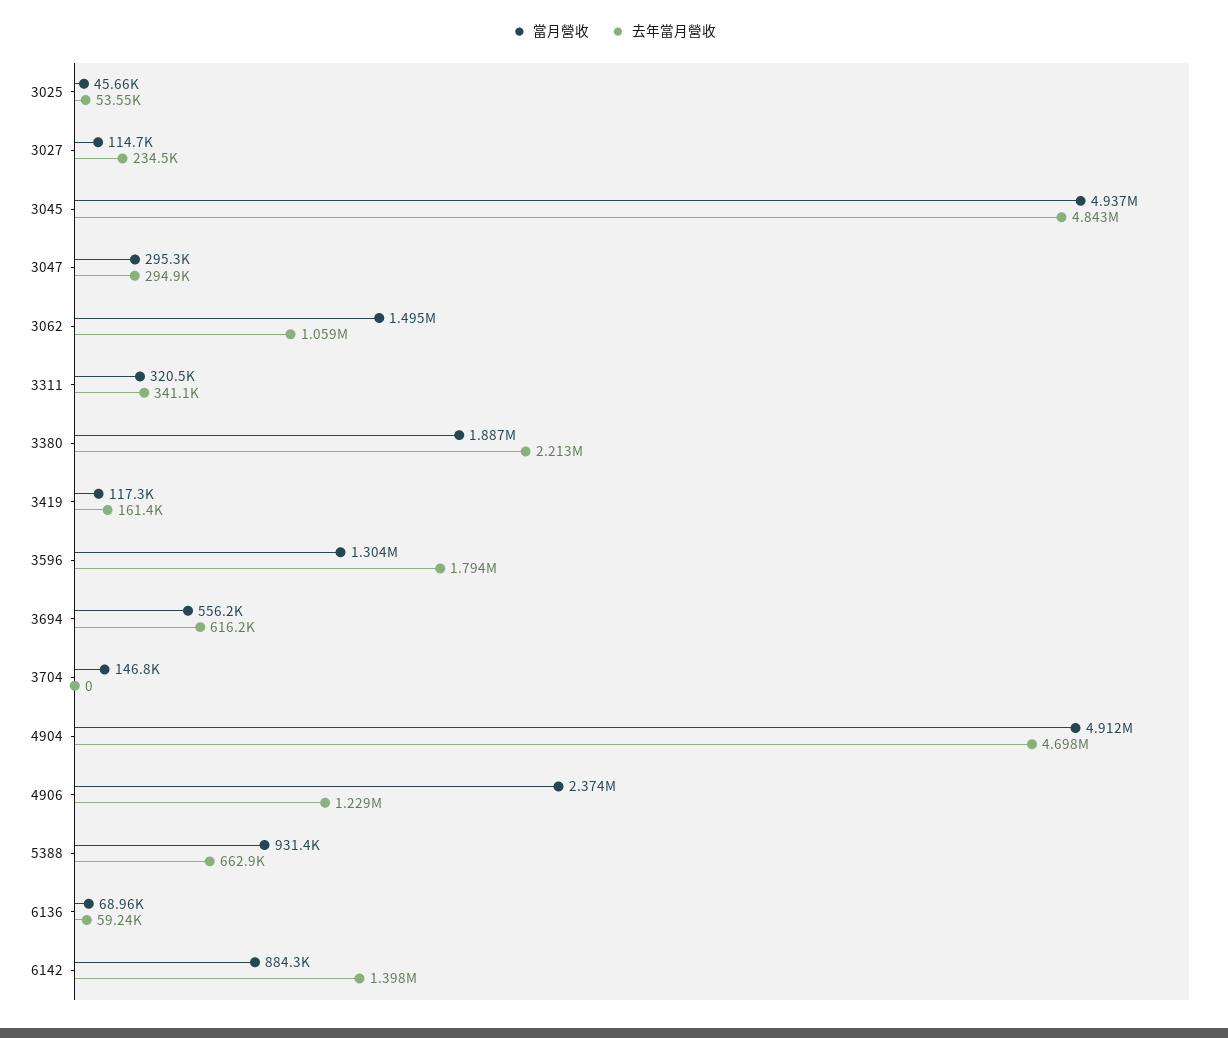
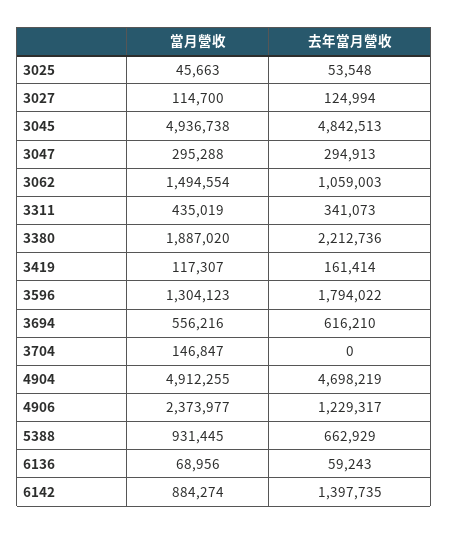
  {
    "當月營收": {
      "3025": 45663,
      "3027": 114700,
      "3045": 4936738,
      "3047": 295288,
      "3062": 1494554,
-     "3311": 320500,
+     "3311": 435019,
      "3380": 1887020,
      "3419": 117307,
      "3596": 1304123,
      "3694": 556216,
      "3704": 146847,
      "4904": 4912255,
      "4906": 2373977,
      "5388": 931445,
      "6136": 68956,
      "6142": 884274
    },
    "去年當月營收": {
      "3025": 53548,
-     "3027": 234500,
+     "3027": 124994,
      "3045": 4842513,
      "3047": 294913,
      "3062": 1059003,
      "3311": 341073,
      "3380": 2212736,
      "3419": 161414,
      "3596": 1794022,
      "3694": 616210,
      "3704": 0,
      "4904": 4698219,
      "4906": 1229317,
      "5388": 662929,
      "6136": 59243,
      "6142": 1397735
    }
  }

